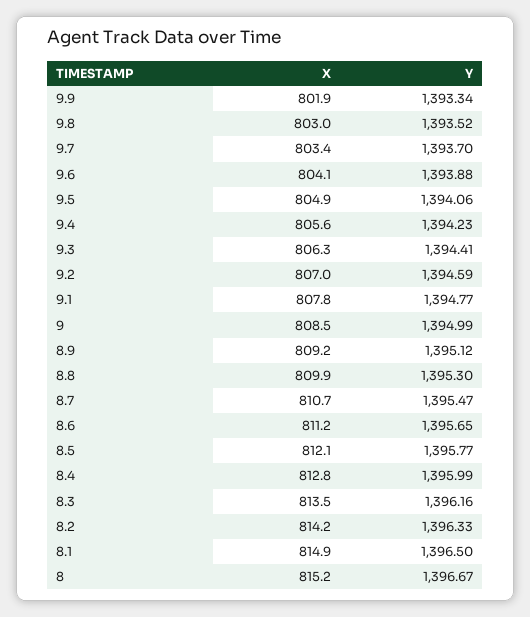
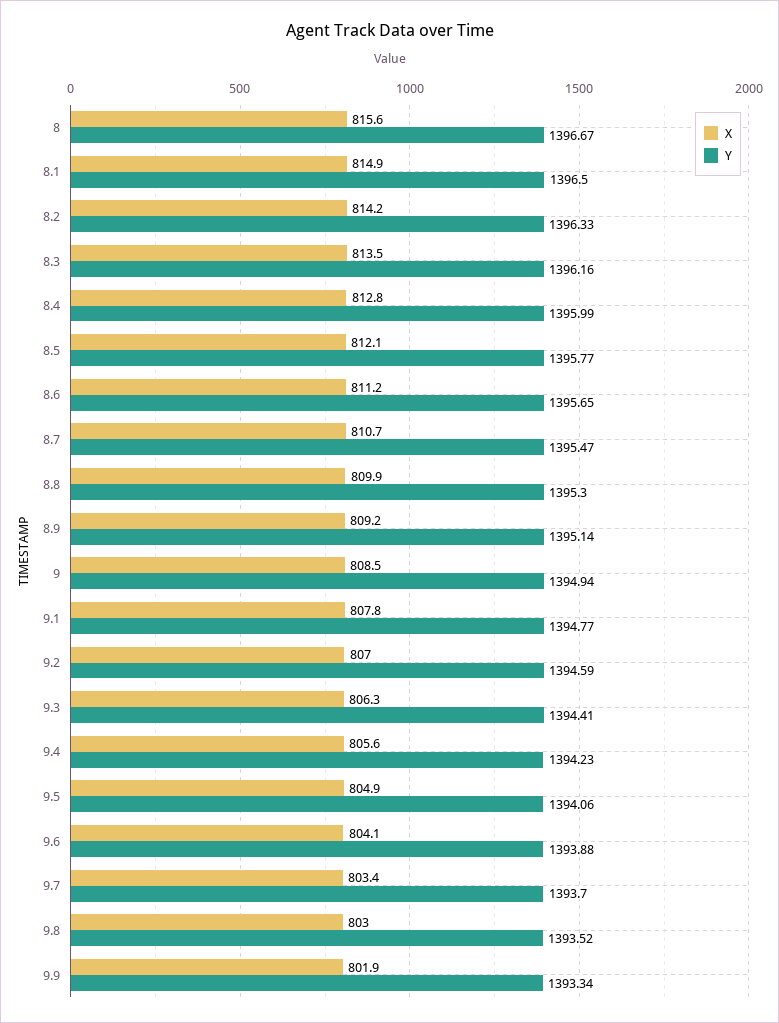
  {
    "X": {
      "9.9": 801.9,
      "9.8": 803,
      "9.7": 803.4,
      "9.6": 804.1,
      "9.5": 804.9,
      "9.4": 805.6,
      "9.3": 806.3,
      "9.2": 807,
      "9.1": 807.8,
      "9": 808.5,
      "8.9": 809.2,
      "8.8": 809.9,
      "8.7": 810.7,
      "8.6": 811.2,
      "8.5": 812.1,
      "8.4": 812.8,
      "8.3": 813.5,
      "8.2": 814.2,
      "8.1": 814.9,
-     "8": 815.2
+     "8": 815.6
    },
    "Y": {
      "9.9": 1393.34,
      "9.8": 1393.52,
      "9.7": 1393.7,
      "9.6": 1393.88,
      "9.5": 1394.06,
      "9.4": 1394.23,
      "9.3": 1394.41,
      "9.2": 1394.59,
      "9.1": 1394.77,
-     "9": 1394.99,
+     "9": 1394.94,
-     "8.9": 1395.12,
+     "8.9": 1395.14,
      "8.8": 1395.3,
      "8.7": 1395.47,
      "8.6": 1395.65,
      "8.5": 1395.77,
      "8.4": 1395.99,
      "8.3": 1396.16,
      "8.2": 1396.33,
      "8.1": 1396.5,
      "8": 1396.67
    }
  }

